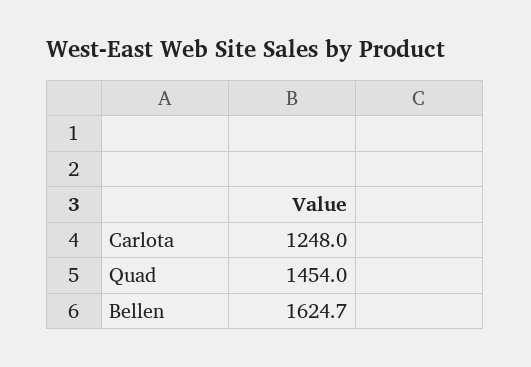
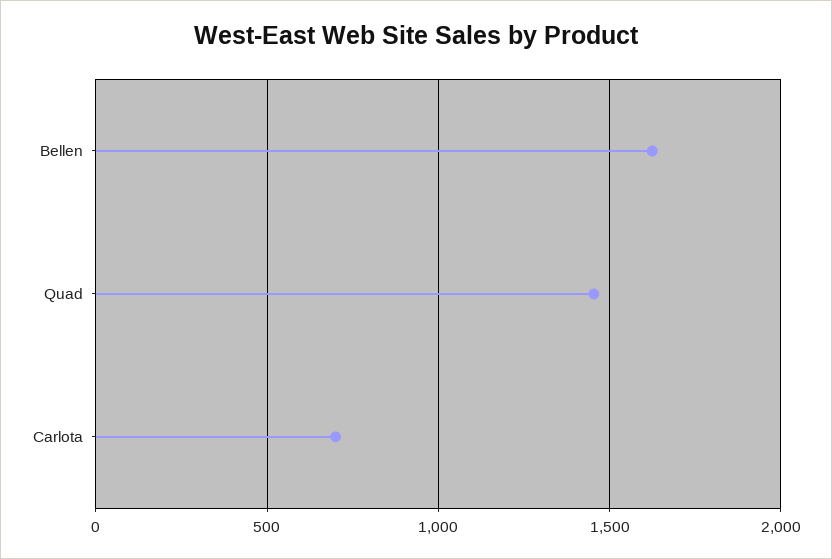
  {
-   "Carlota": 1248,
+   "Carlota": 700,
    "Quad": 1454,
    "Bellen": 1624.7
  }

